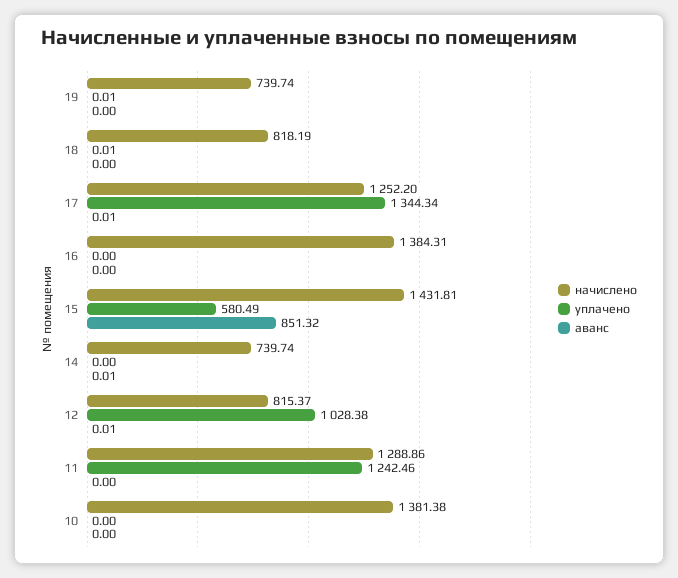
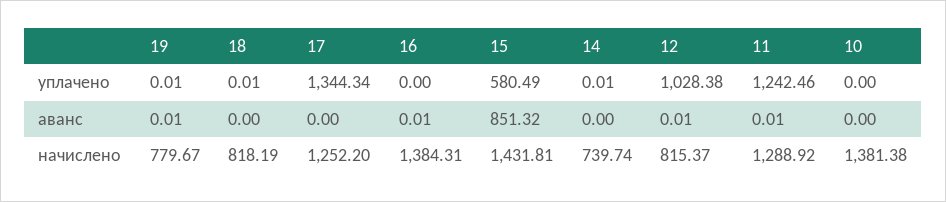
  {
    "начислено": {
-     "19": 739.74,
+     "19": 779.67,
      "18": 818.19,
      "17": 1252.2,
      "16": 1384.31,
      "15": 1431.81,
      "14": 739.74,
      "12": 815.37,
-     "11": 1288.86,
+     "11": 1288.92,
      "10": 1381.38
    },
    "уплачено": {
      "19": 0.01,
      "18": 0.01,
      "17": 1344.34,
      "16": 0,
      "15": 580.49,
-     "14": 0,
+     "14": 0.01,
      "12": 1028.38,
      "11": 1242.46,
      "10": 0
    },
    "аванс": {
-     "19": 0,
+     "19": 0.01,
      "18": 0,
-     "17": 0.01,
+     "17": 0,
-     "16": 0,
+     "16": 0.01,
      "15": 851.32,
-     "14": 0.01,
+     "14": 0,
      "12": 0.01,
-     "11": 0,
+     "11": 0.01,
      "10": 0
    }
  }

